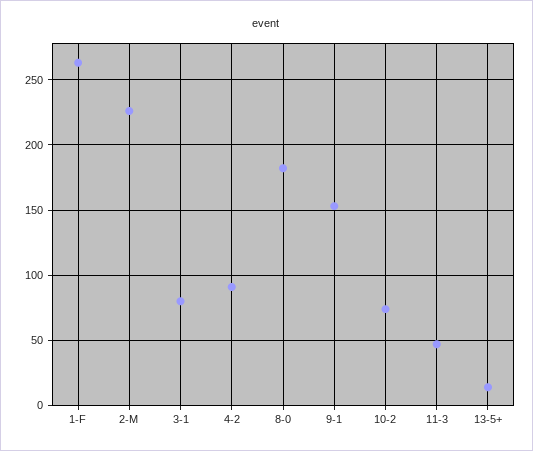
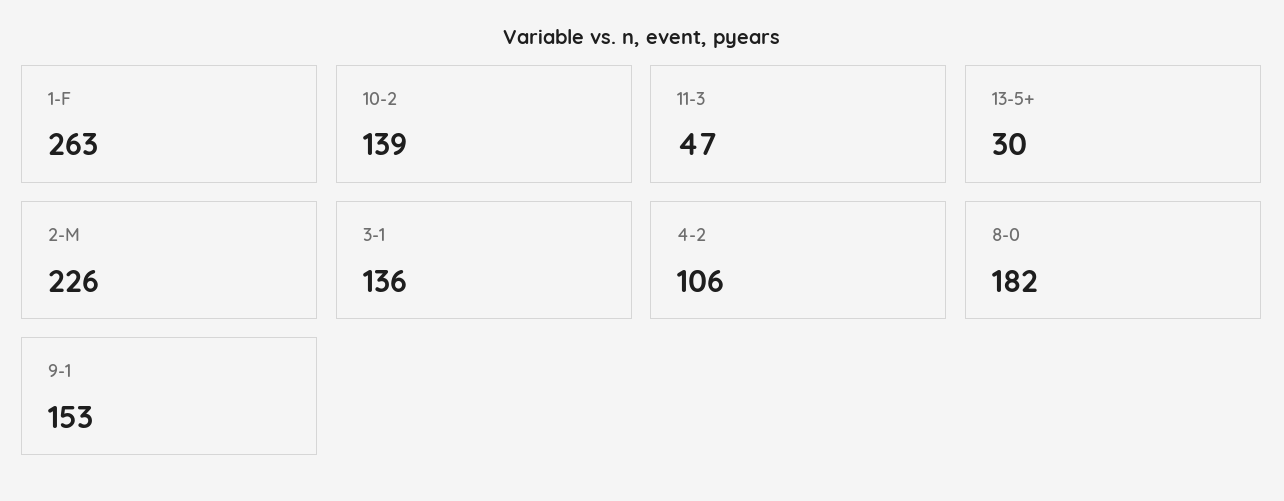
  {
    "1-F": 263,
    "2-M": 226,
-   "3-1": 80,
+   "3-1": 136,
-   "4-2": 90,
+   "4-2": 106,
    "8-0": 182,
    "9-1": 153,
-   "10-2": 75,
+   "10-2": 139,
    "11-3": 47,
-   "13-5+": 15
+   "13-5+": 30
  }

